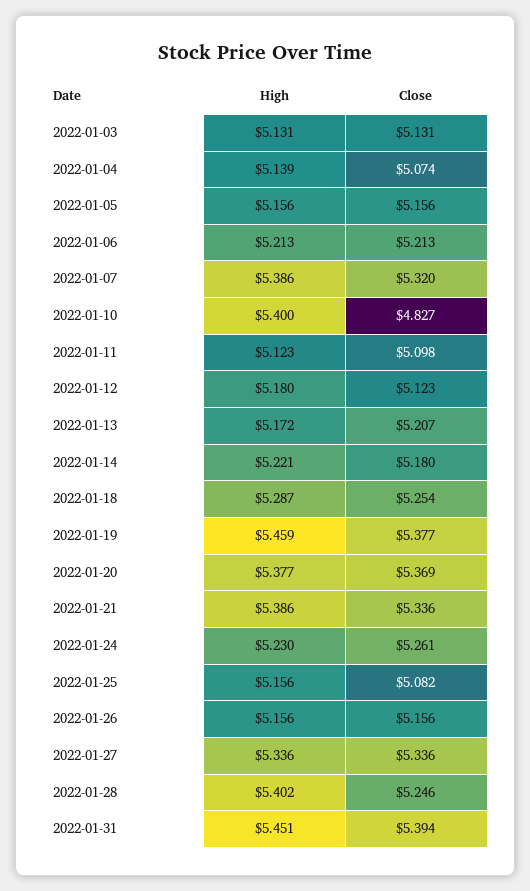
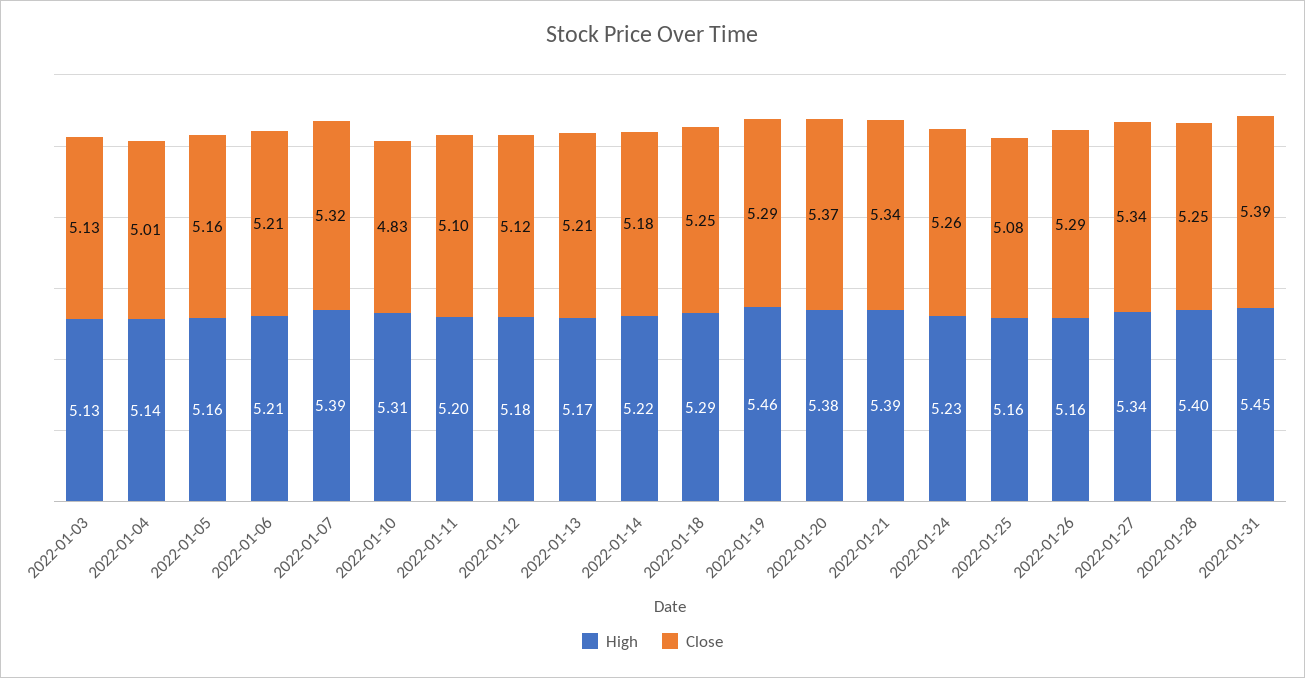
  {
    "High": {
      "2022-01-03": 5.131,
      "2022-01-04": 5.139,
      "2022-01-05": 5.156,
      "2022-01-06": 5.213,
      "2022-01-07": 5.386,
-     "2022-01-10": 5.4,
+     "2022-01-10": 5.31,
-     "2022-01-11": 5.123,
+     "2022-01-11": 5.2,
      "2022-01-12": 5.18,
      "2022-01-13": 5.172,
      "2022-01-14": 5.221,
      "2022-01-18": 5.287,
      "2022-01-19": 5.459,
      "2022-01-20": 5.377,
      "2022-01-21": 5.386,
      "2022-01-24": 5.23,
      "2022-01-25": 5.156,
      "2022-01-26": 5.156,
      "2022-01-27": 5.336,
      "2022-01-28": 5.402,
      "2022-01-31": 5.451
    },
    "Close": {
      "2022-01-03": 5.131,
-     "2022-01-04": 5.074,
+     "2022-01-04": 5.01,
      "2022-01-05": 5.156,
      "2022-01-06": 5.213,
      "2022-01-07": 5.32,
      "2022-01-10": 4.827,
      "2022-01-11": 5.098,
      "2022-01-12": 5.123,
      "2022-01-13": 5.207,
      "2022-01-14": 5.18,
      "2022-01-18": 5.254,
-     "2022-01-19": 5.377,
+     "2022-01-19": 5.29,
      "2022-01-20": 5.369,
      "2022-01-21": 5.336,
      "2022-01-24": 5.261,
      "2022-01-25": 5.082,
-     "2022-01-26": 5.156,
+     "2022-01-26": 5.29,
      "2022-01-27": 5.336,
      "2022-01-28": 5.246,
      "2022-01-31": 5.394
    }
  }

